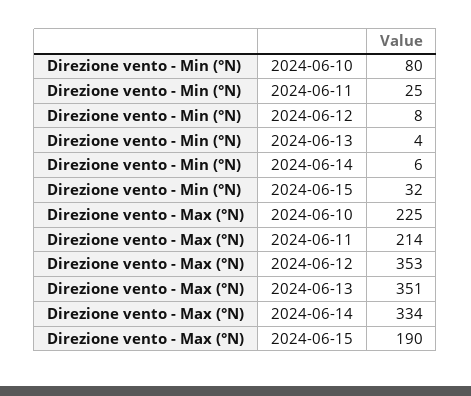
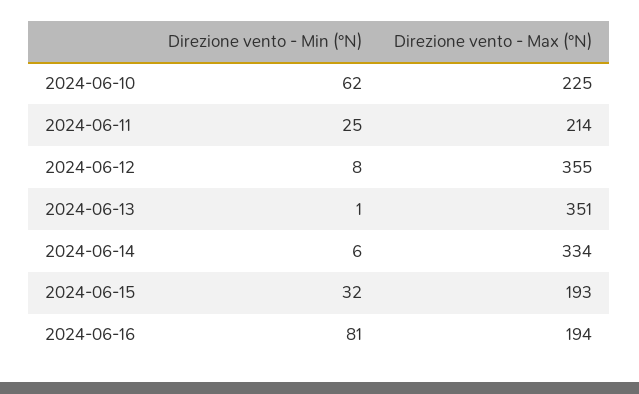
  {
    "Direzione vento - Min (°N)": {
-     "2024-06-10": 80,
+     "2024-06-10": 62,
      "2024-06-11": 25,
      "2024-06-12": 8,
-     "2024-06-13": 4,
+     "2024-06-13": 1,
      "2024-06-14": 6,
-     "2024-06-15": 32
+     "2024-06-15": 32,
+     "2024-06-16": 81
    },
    "Direzione vento - Max (°N)": {
      "2024-06-10": 225,
      "2024-06-11": 214,
-     "2024-06-12": 353,
+     "2024-06-12": 355,
      "2024-06-13": 351,
      "2024-06-14": 334,
-     "2024-06-15": 190
+     "2024-06-15": 193,
+     "2024-06-16": 194
    }
  }

